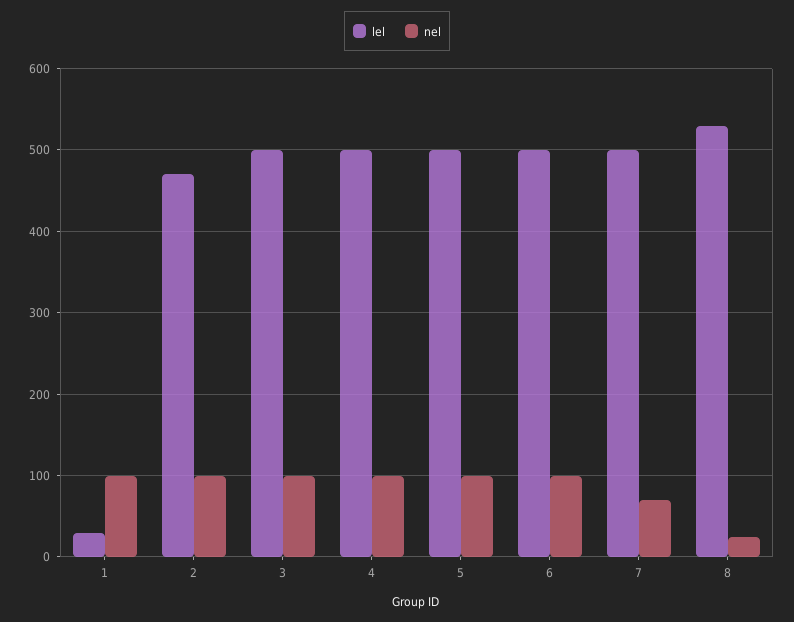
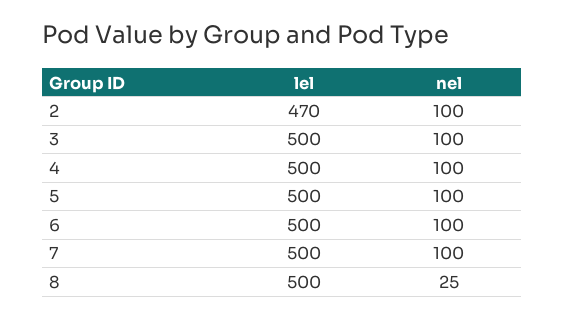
  {
    "lel": {
-     "1": 30,
      "2": 470,
      "3": 500,
      "4": 500,
      "5": 500,
      "6": 500,
      "7": 500,
-     "8": 530
+     "8": 500
    },
    "nel": {
-     "1": 100,
      "2": 100,
      "3": 100,
      "4": 100,
      "5": 100,
      "6": 100,
-     "7": 70,
+     "7": 100,
      "8": 25
    }
  }

